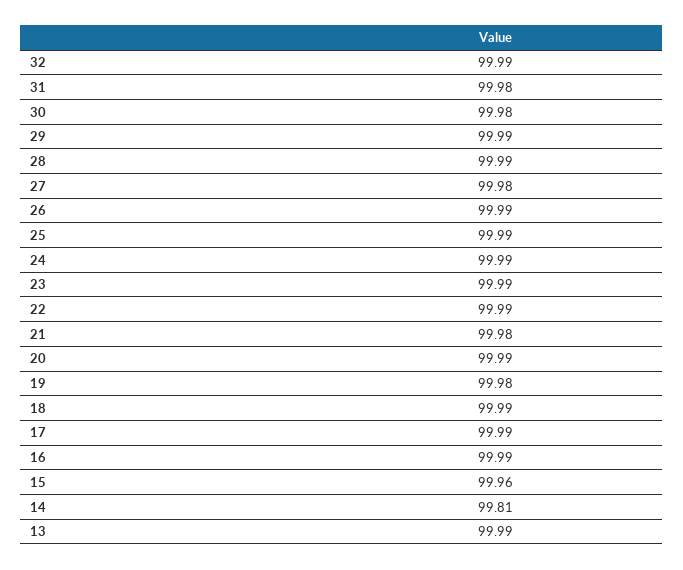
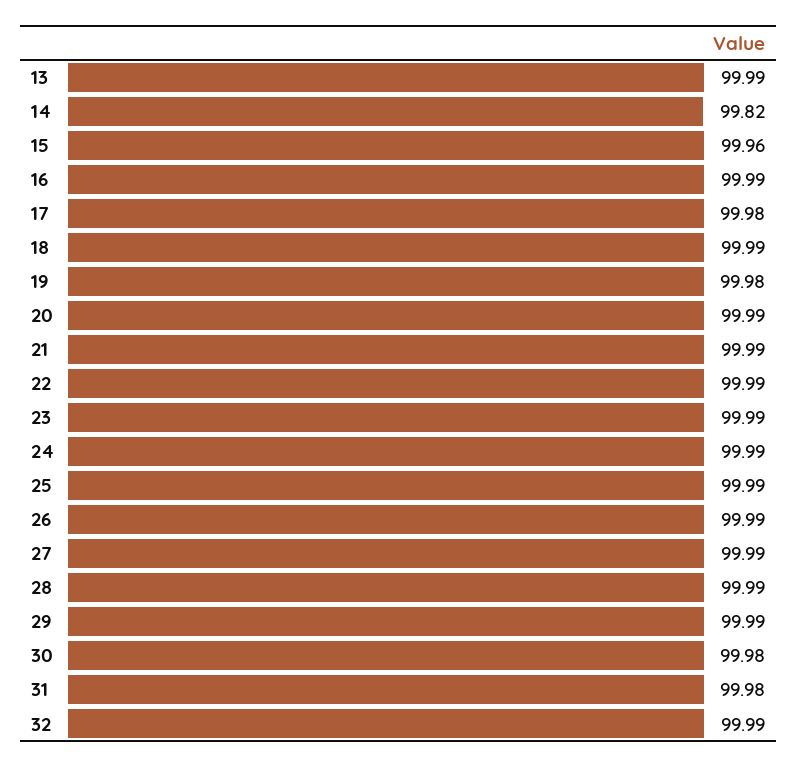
  {
    "32": 99.99,
    "31": 99.98,
    "30": 99.98,
    "29": 99.99,
    "28": 99.99,
-   "27": 99.98,
+   "27": 99.99,
    "26": 99.99,
    "25": 99.99,
    "24": 99.99,
    "23": 99.99,
    "22": 99.99,
-   "21": 99.98,
+   "21": 99.99,
    "20": 99.99,
    "19": 99.98,
    "18": 99.99,
-   "17": 99.99,
+   "17": 99.98,
    "16": 99.99,
    "15": 99.96,
-   "14": 99.81,
+   "14": 99.82,
    "13": 99.99
  }

